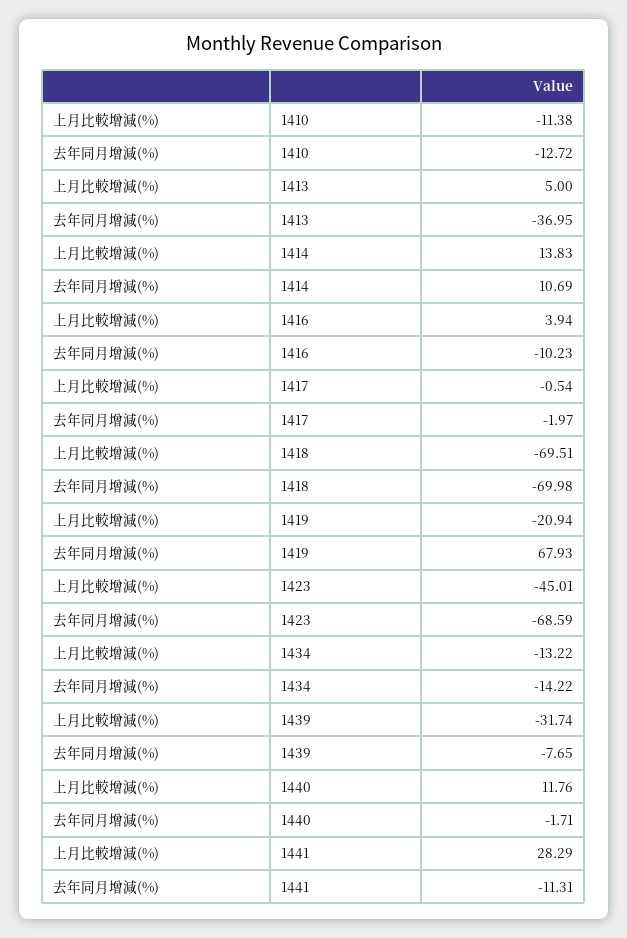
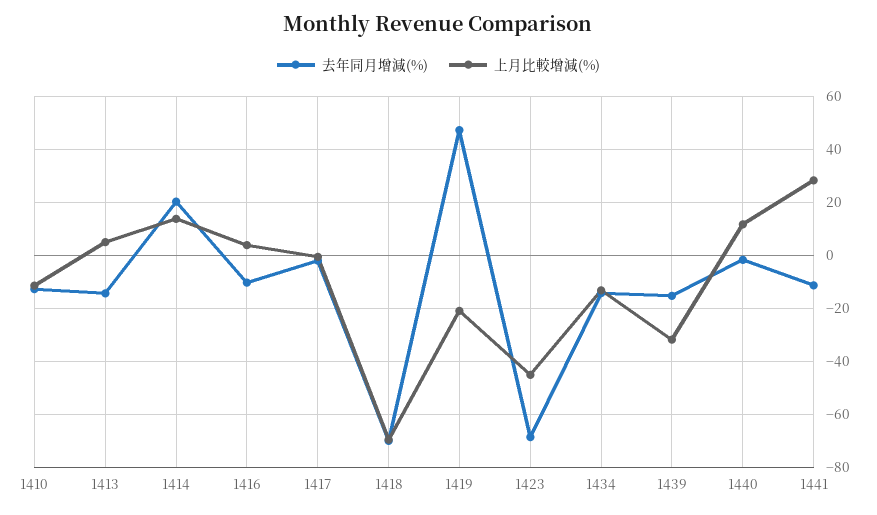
  {
    "上月比較增減(%)": {
      "1410": -11.38,
      "1413": 5,
      "1414": 13.83,
      "1416": 3.94,
      "1417": -0.54,
      "1418": -69.51,
      "1419": -20.94,
      "1423": -45.01,
      "1434": -13.22,
      "1439": -31.74,
      "1440": 11.76,
      "1441": 28.29
    },
    "去年同月增減(%)": {
      "1410": -12.72,
-     "1413": -36.95,
+     "1413": -15,
-     "1414": 10.69,
+     "1414": 20,
      "1416": -10.23,
      "1417": -1.97,
      "1418": -69.98,
-     "1419": 67.93,
+     "1419": 47.5,
      "1423": -68.59,
      "1434": -14.22,
-     "1439": -7.65,
+     "1439": -15,
      "1440": -1.71,
      "1441": -11.31
    }
  }

